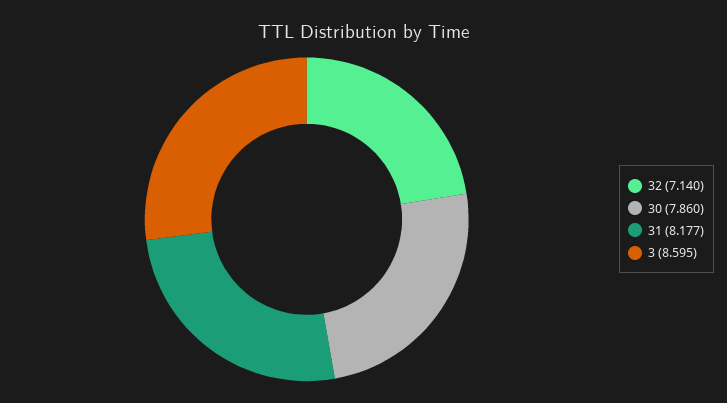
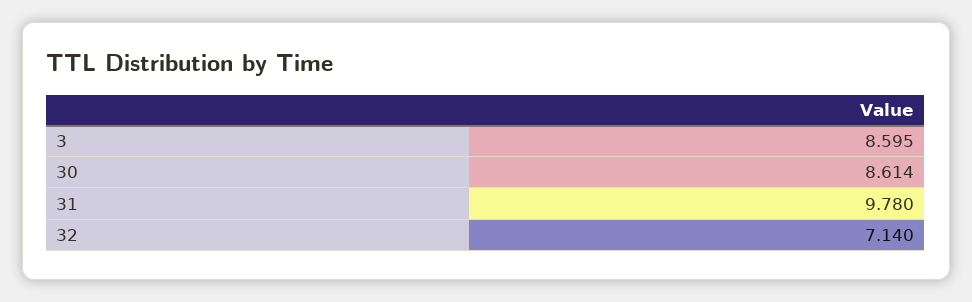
  {
    "32": 7.14,
-   "30": 7.86,
+   "30": 8.614,
-   "31": 8.177,
+   "31": 9.78,
    "3": 8.595
  }

